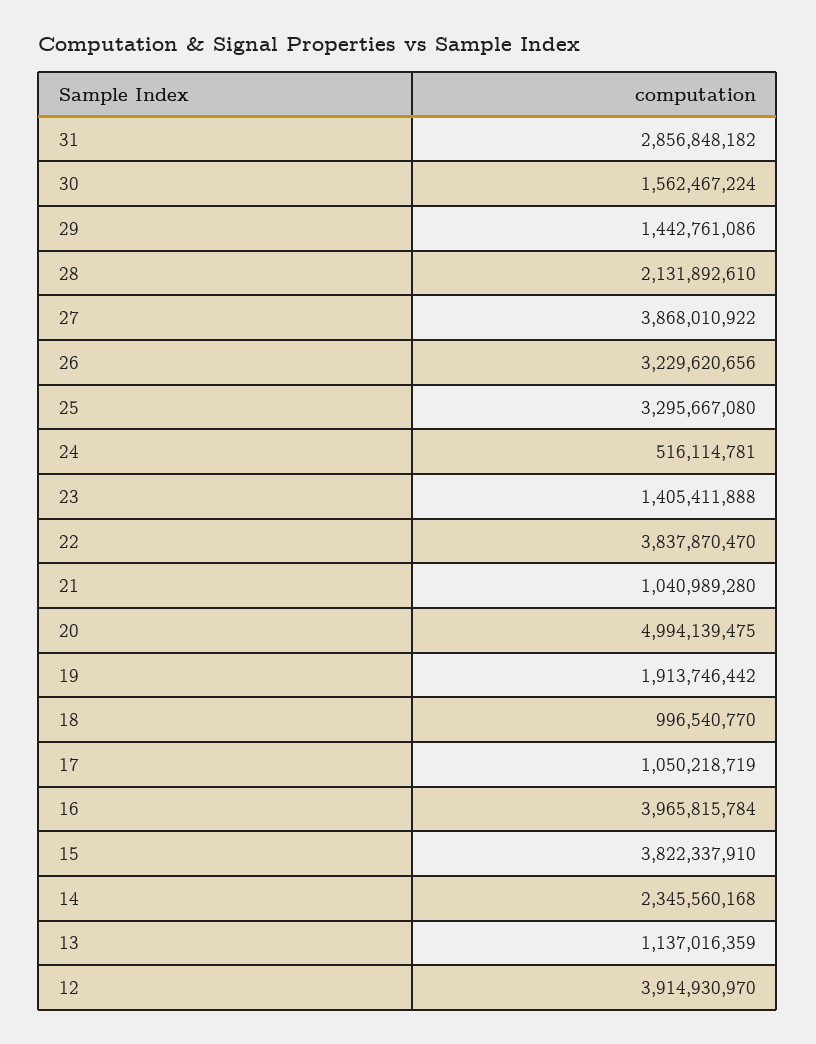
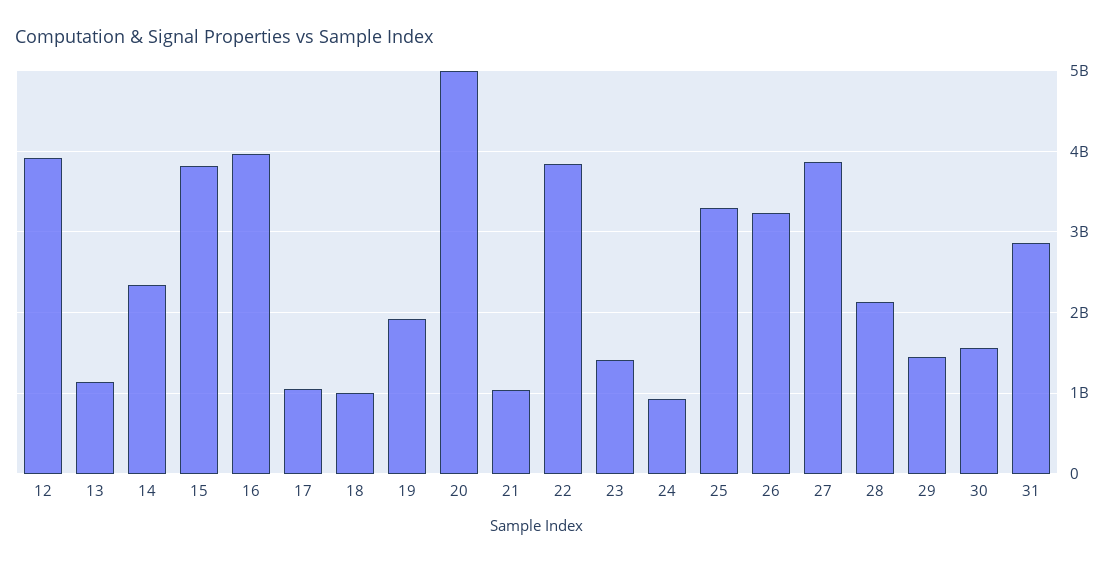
  {
    "31": 2856848182,
    "30": 1562467224,
    "29": 1442761086,
    "28": 2131892610,
    "27": 3868010922,
    "26": 3229620656,
    "25": 3295667080,
-   "24": 516114781,
+   "24": 900000000,
    "23": 1405411888,
    "22": 3837870470,
    "21": 1040989280,
    "20": 4994139475,
    "19": 1913746442,
    "18": 996540770,
    "17": 1050218719,
    "16": 3965815784,
    "15": 3822337910,
    "14": 2345560168,
    "13": 1137016359,
    "12": 3914930970
  }

